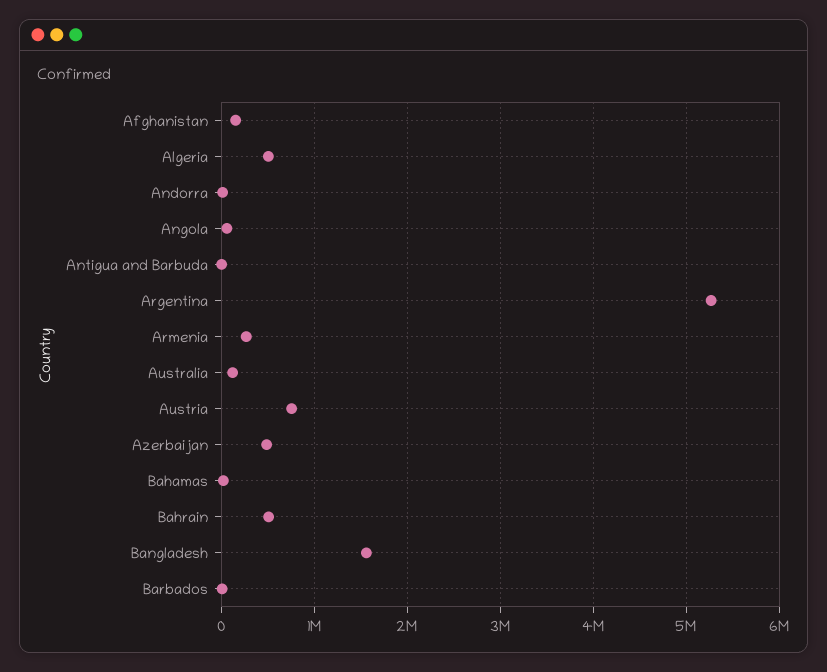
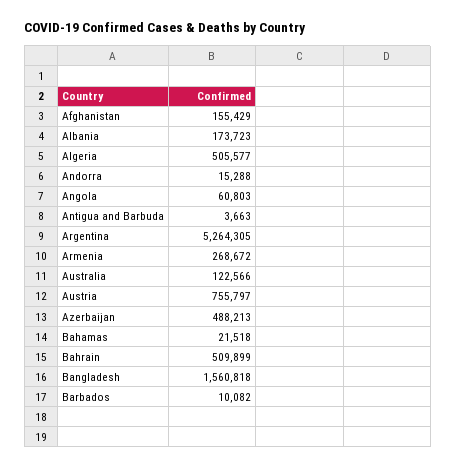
  {
    "Afghanistan": 155429,
    "Algeria": 505577,
    "Andorra": 15288,
    "Angola": 60803,
    "Antigua and Barbuda": 3663,
    "Argentina": 5264305,
    "Armenia": 268672,
    "Australia": 122566,
    "Austria": 755797,
    "Azerbaijan": 488213,
    "Bahamas": 21518,
    "Bahrain": 509899,
    "Bangladesh": 1560818,
-   "Barbados": 10082
+   "Barbados": 10082,
+   "Albania": 173723
  }

